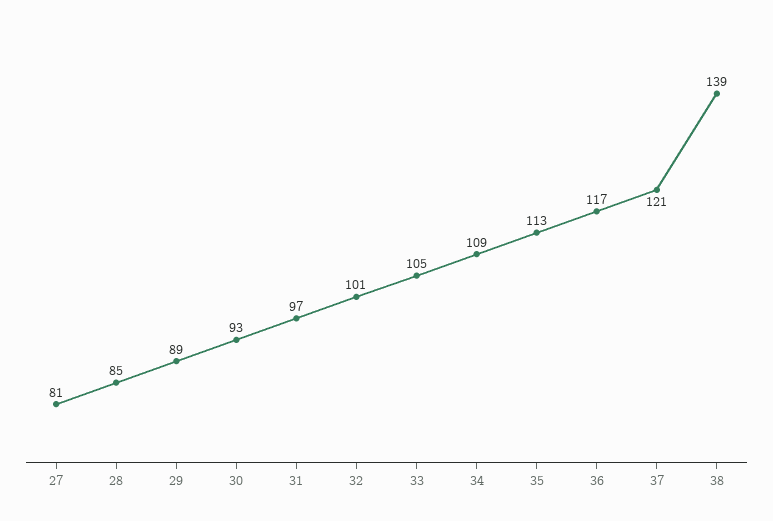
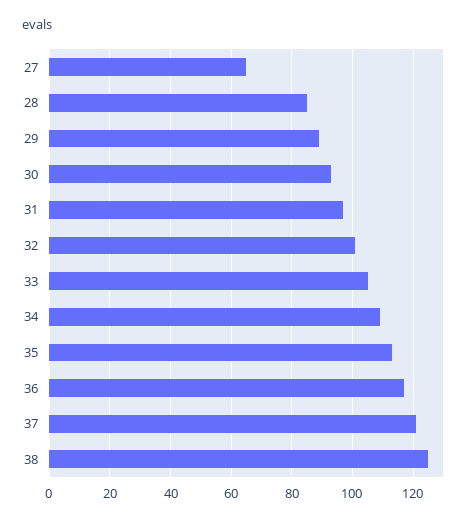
  {
-   "27": 81,
+   "27": 65,
    "28": 85,
    "29": 89,
    "30": 93,
    "31": 97,
    "32": 101,
    "33": 105,
    "34": 109,
    "35": 113,
    "36": 117,
    "37": 121,
-   "38": 139
+   "38": 125
  }

